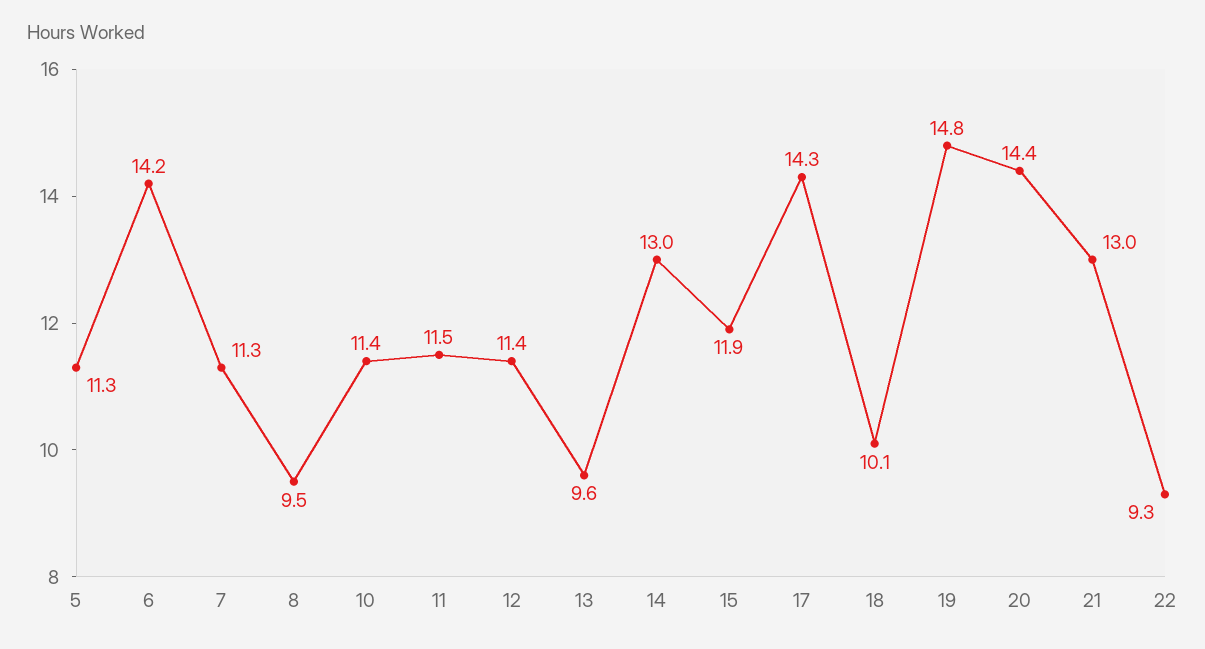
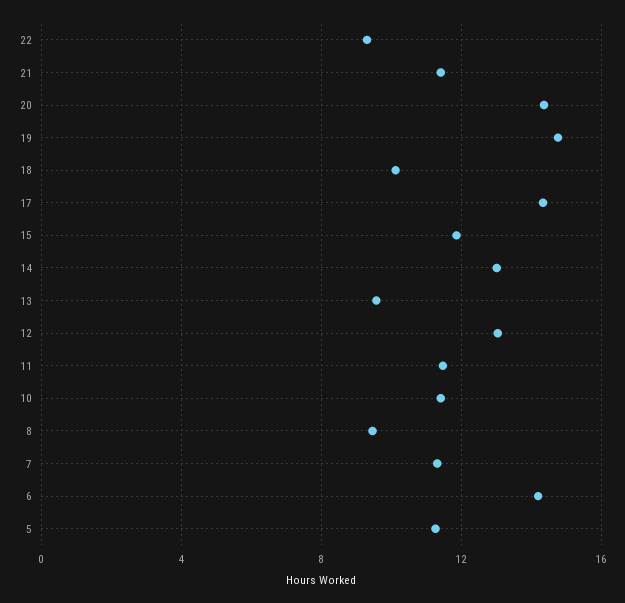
  {
    "5": 11.3,
    "6": 14.2,
    "7": 11.3,
    "8": 9.5,
    "10": 11.4,
    "11": 11.5,
-   "12": 11.4,
+   "12": 13,
    "13": 9.6,
    "14": 13,
    "15": 11.9,
    "17": 14.3,
    "18": 10.1,
    "19": 14.8,
    "20": 14.4,
-   "21": 13,
+   "21": 11.5,
    "22": 9.3
  }

